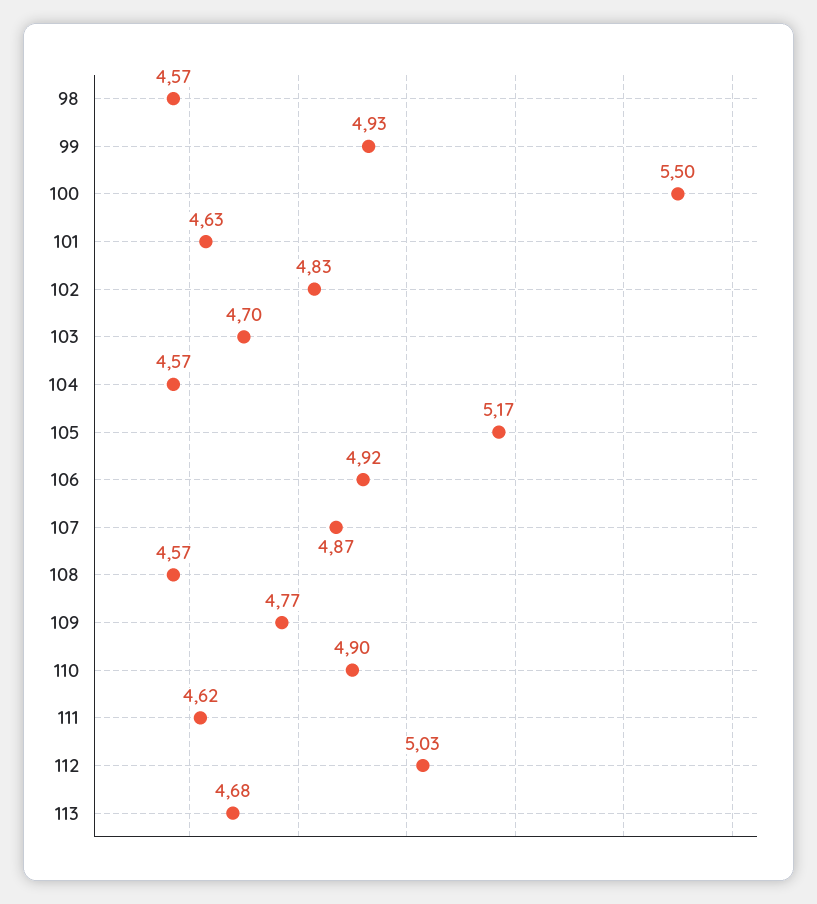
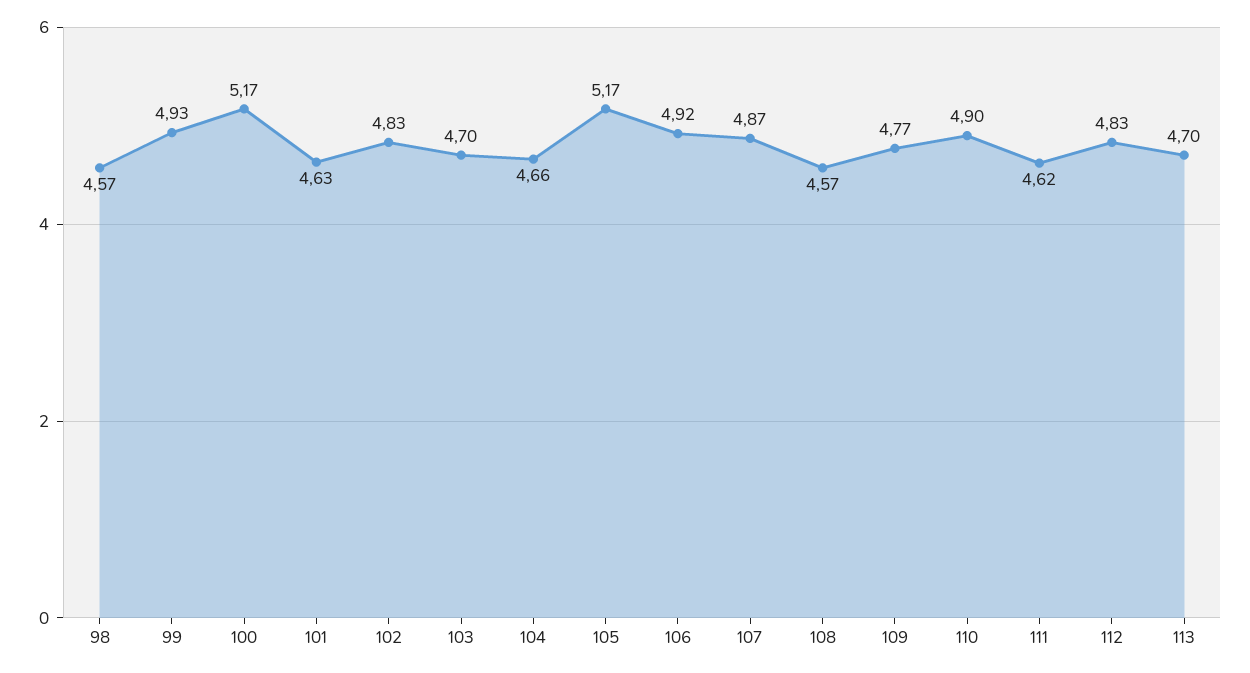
  {
    "98": 4.57,
    "99": 4.93,
-   "100": 5.5,
+   "100": 5.17,
    "101": 4.63,
    "102": 4.83,
    "103": 4.7,
-   "104": 4.57,
+   "104": 4.66,
    "105": 5.17,
    "106": 4.92,
    "107": 4.87,
    "108": 4.57,
    "109": 4.77,
    "110": 4.9,
    "111": 4.62,
-   "112": 5.03,
+   "112": 4.83,
-   "113": 4.68
+   "113": 4.7
  }

